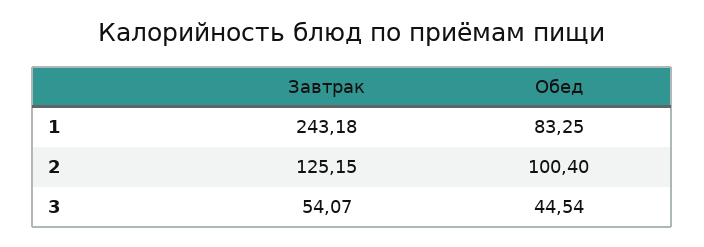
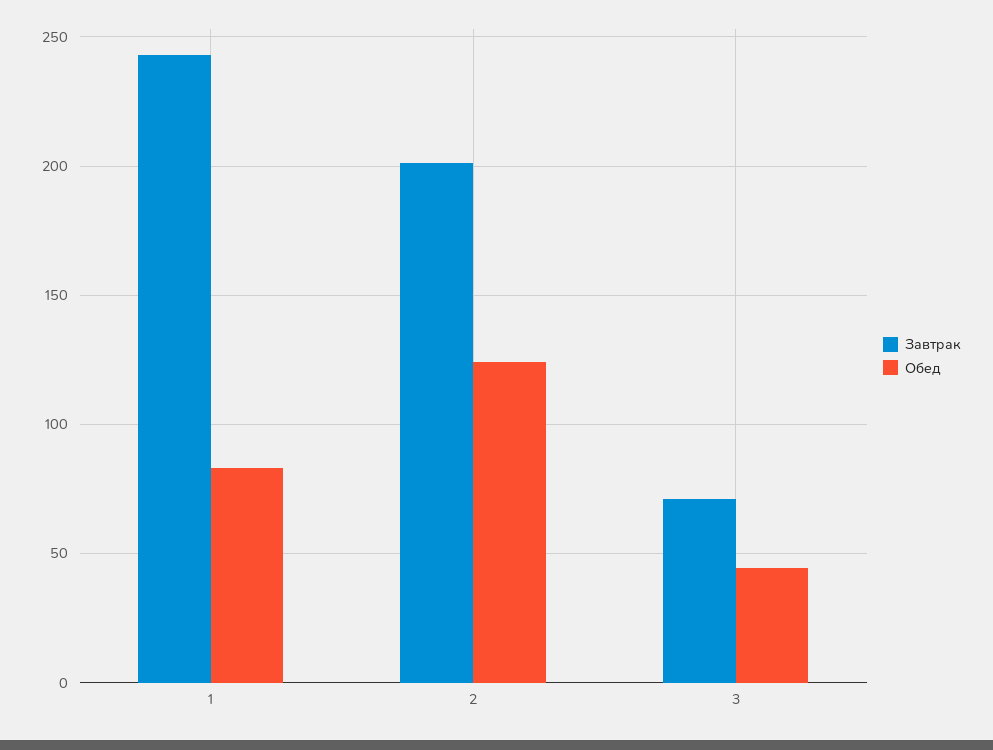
  {
    "Завтрак": {
      "1": 243.18,
-     "2": 125.15,
+     "2": 200,
-     "3": 54.07
+     "3": 70
    },
    "Обед": {
      "1": 83.25,
-     "2": 100.4,
+     "2": 125,
      "3": 44.54
    }
  }

